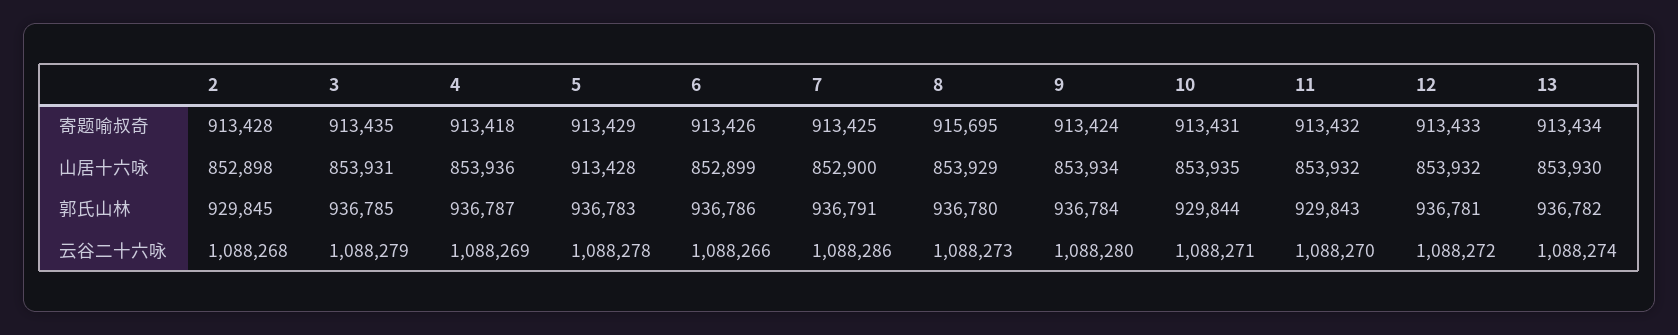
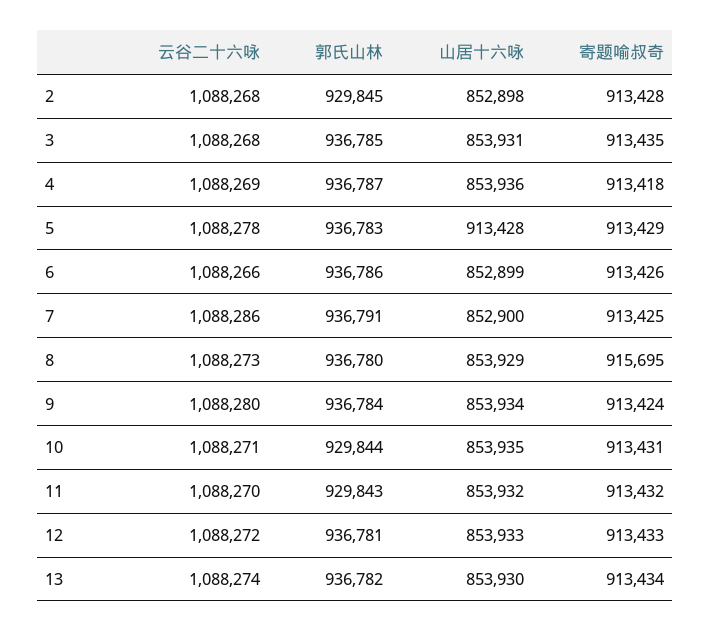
  {
    "2": {
      "寄题喻叔奇": 913428,
      "山居十六咏": 852898,
      "郭氏山林": 929845,
      "云谷二十六咏": 1088268
    },
    "3": {
      "寄题喻叔奇": 913435,
      "山居十六咏": 853931,
      "郭氏山林": 936785,
-     "云谷二十六咏": 1088279
+     "云谷二十六咏": 1088268
    },
    "4": {
      "寄题喻叔奇": 913418,
      "山居十六咏": 853936,
      "郭氏山林": 936787,
      "云谷二十六咏": 1088269
    },
    "5": {
      "寄题喻叔奇": 913429,
      "山居十六咏": 913428,
      "郭氏山林": 936783,
      "云谷二十六咏": 1088278
    },
    "6": {
      "寄题喻叔奇": 913426,
      "山居十六咏": 852899,
      "郭氏山林": 936786,
      "云谷二十六咏": 1088266
    },
    "7": {
      "寄题喻叔奇": 913425,
      "山居十六咏": 852900,
      "郭氏山林": 936791,
      "云谷二十六咏": 1088286
    },
    "8": {
      "寄题喻叔奇": 915695,
      "山居十六咏": 853929,
      "郭氏山林": 936780,
      "云谷二十六咏": 1088273
    },
    "9": {
      "寄题喻叔奇": 913424,
      "山居十六咏": 853934,
      "郭氏山林": 936784,
      "云谷二十六咏": 1088280
    },
    "10": {
      "寄题喻叔奇": 913431,
      "山居十六咏": 853935,
      "郭氏山林": 929844,
      "云谷二十六咏": 1088271
    },
    "11": {
      "寄题喻叔奇": 913432,
      "山居十六咏": 853932,
      "郭氏山林": 929843,
      "云谷二十六咏": 1088270
    },
    "12": {
      "寄题喻叔奇": 913433,
-     "山居十六咏": 853932,
+     "山居十六咏": 853933,
      "郭氏山林": 936781,
      "云谷二十六咏": 1088272
    },
    "13": {
      "寄题喻叔奇": 913434,
      "山居十六咏": 853930,
      "郭氏山林": 936782,
      "云谷二十六咏": 1088274
    }
  }

